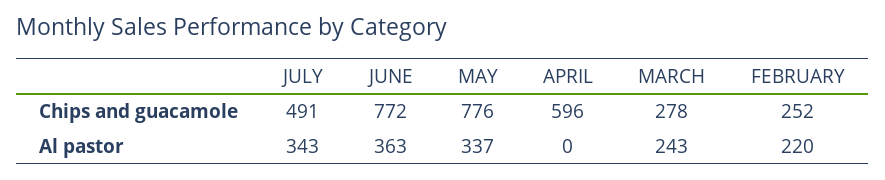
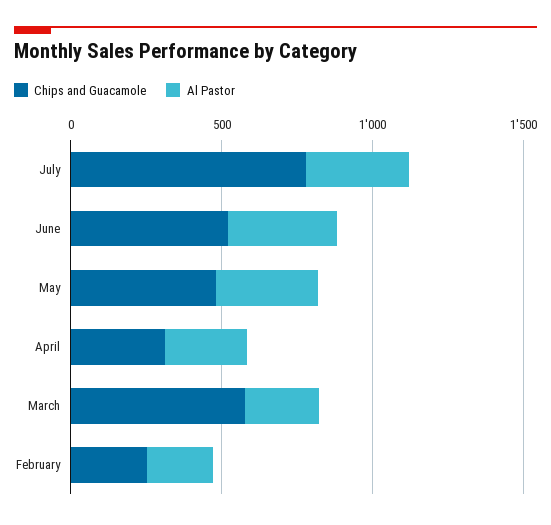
  {
    "Chips and guacamole": {
-     "JULY": 491,
+     "JULY": 800,
-     "JUNE": 772,
+     "JUNE": 500,
-     "MAY": 776,
+     "MAY": 500,
-     "APRIL": 596,
+     "APRIL": 300,
-     "MARCH": 278,
+     "MARCH": 600,
      "FEBRUARY": 252
    },
    "Al pastor": {
      "JULY": 343,
      "JUNE": 363,
      "MAY": 337,
-     "APRIL": 0,
+     "APRIL": 300,
      "MARCH": 243,
      "FEBRUARY": 220
    }
  }

